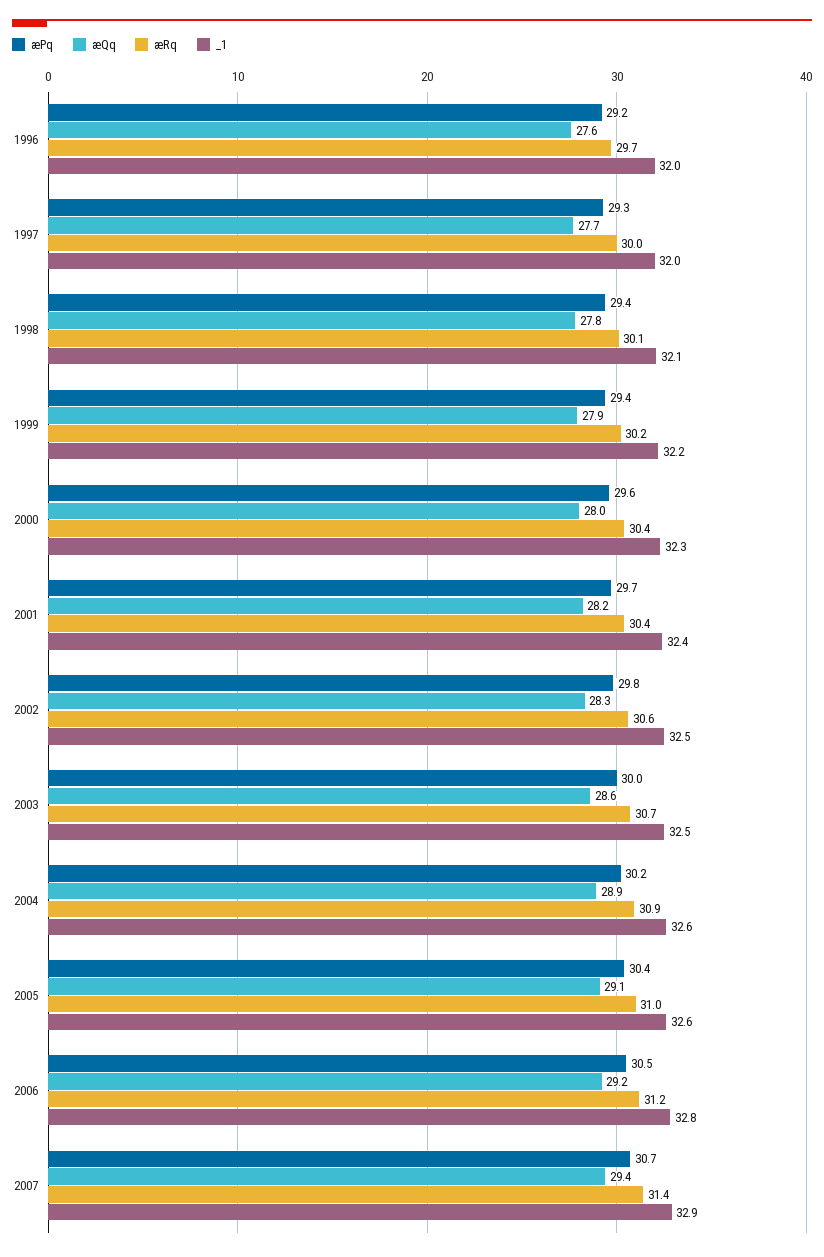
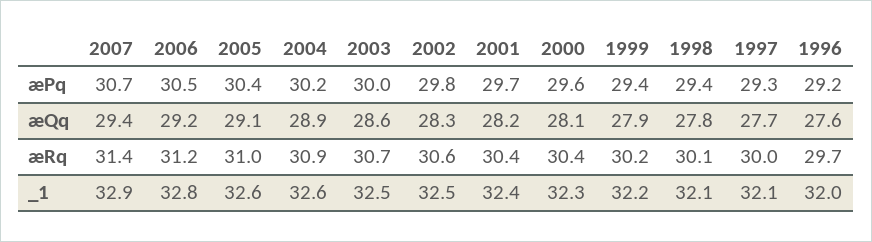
  {
    "æPq": {
      "1996": 29.2,
      "1997": 29.3,
      "1998": 29.4,
      "1999": 29.4,
      "2000": 29.6,
      "2001": 29.7,
      "2002": 29.8,
      "2003": 30,
      "2004": 30.2,
      "2005": 30.4,
      "2006": 30.5,
      "2007": 30.7
    },
    "æQq": {
      "1996": 27.6,
      "1997": 27.7,
      "1998": 27.8,
      "1999": 27.9,
-     "2000": 28,
+     "2000": 28.1,
      "2001": 28.2,
      "2002": 28.3,
      "2003": 28.6,
      "2004": 28.9,
      "2005": 29.1,
      "2006": 29.2,
      "2007": 29.4
    },
    "æRq": {
      "1996": 29.7,
      "1997": 30,
      "1998": 30.1,
      "1999": 30.2,
      "2000": 30.4,
      "2001": 30.4,
      "2002": 30.6,
      "2003": 30.7,
      "2004": 30.9,
      "2005": 31,
      "2006": 31.2,
      "2007": 31.4
    },
    "_1": {
      "1996": 32,
-     "1997": 32,
+     "1997": 32.1,
      "1998": 32.1,
      "1999": 32.2,
      "2000": 32.3,
      "2001": 32.4,
      "2002": 32.5,
      "2003": 32.5,
      "2004": 32.6,
      "2005": 32.6,
      "2006": 32.8,
      "2007": 32.9
    }
  }

